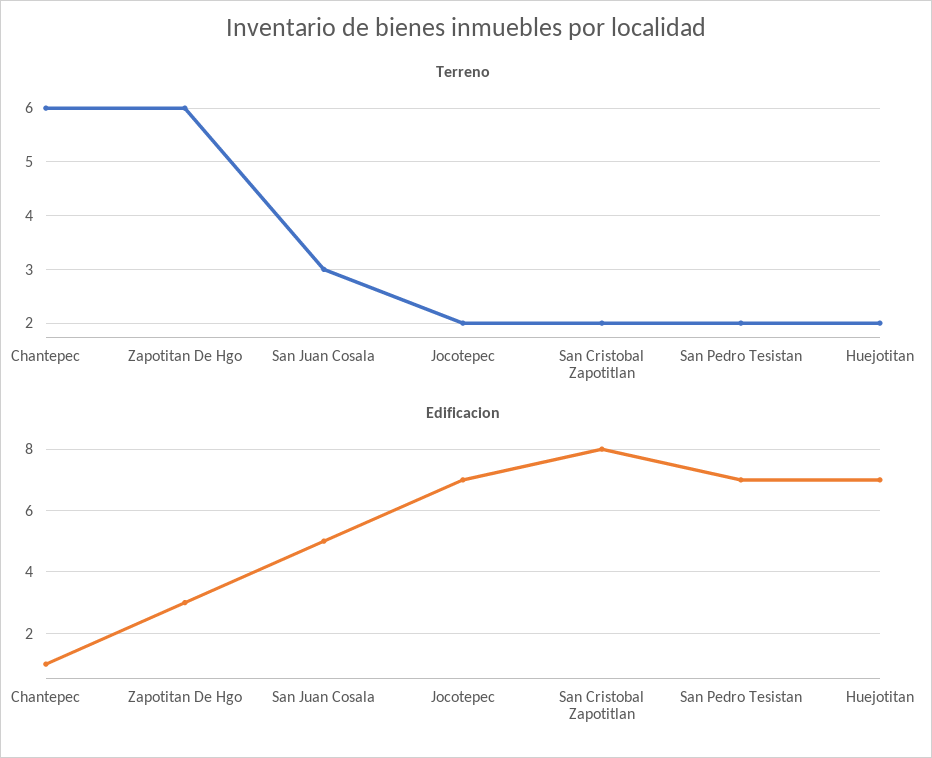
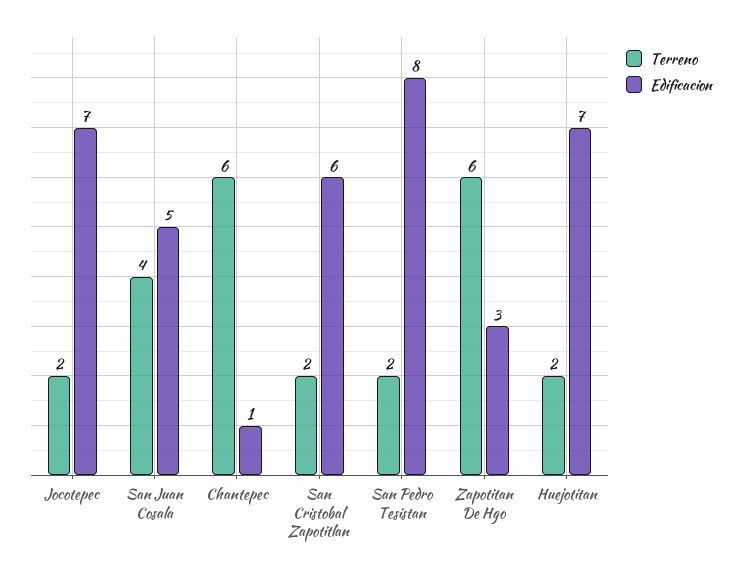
  {
    "Terreno": {
      "Chantepec": 6,
      "Zapotitan De Hgo": 6,
-     "San Juan Cosala": 3,
+     "San Juan Cosala": 4,
      "Jocotepec": 2,
      "San Cristobal Zapotitlan": 2,
      "San Pedro Tesistan": 2,
      "Huejotitan": 2
    },
    "Edificacion": {
      "Chantepec": 1,
      "Zapotitan De Hgo": 3,
      "San Juan Cosala": 5,
      "Jocotepec": 7,
-     "San Cristobal Zapotitlan": 8,
+     "San Cristobal Zapotitlan": 6,
-     "San Pedro Tesistan": 7,
+     "San Pedro Tesistan": 8,
      "Huejotitan": 7
    }
  }

